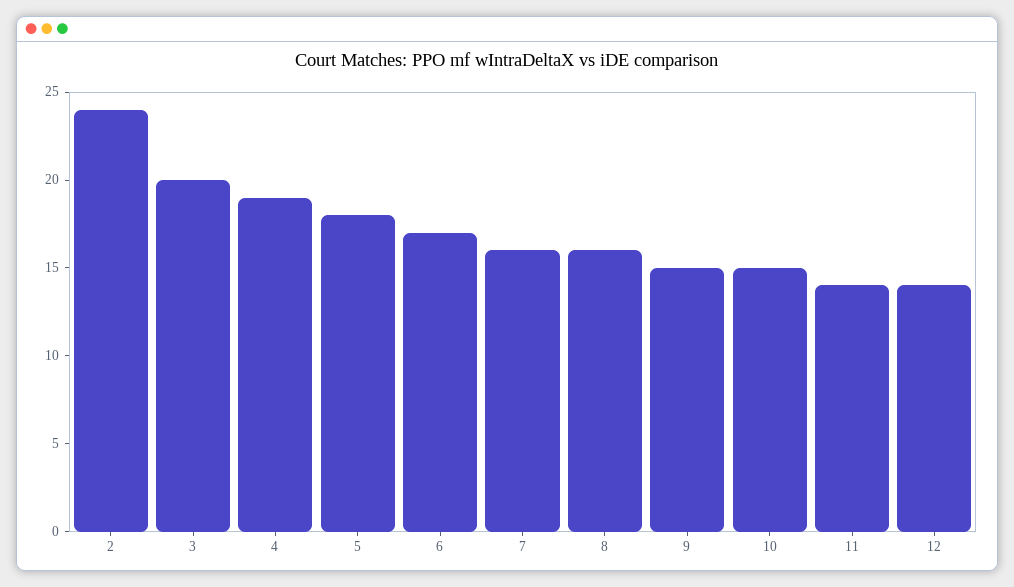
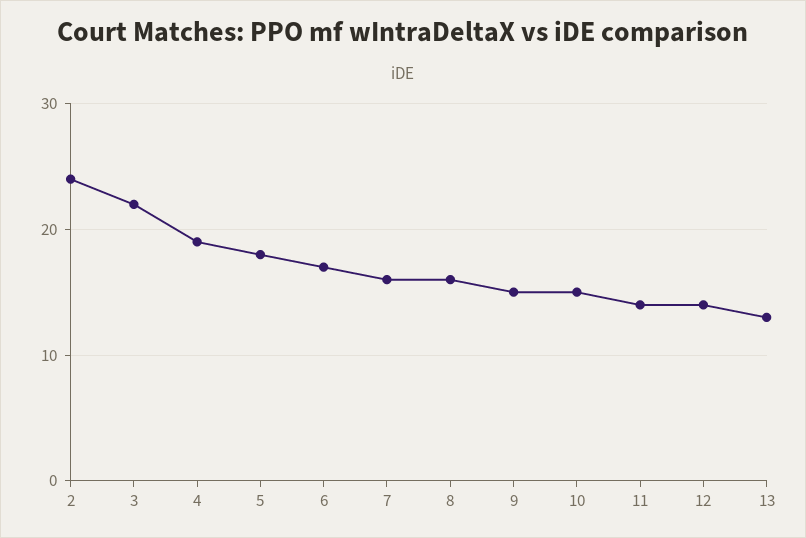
  {
    "2": 24,
-   "3": 20,
+   "3": 22,
    "4": 19,
    "5": 18,
    "6": 17,
    "7": 16,
    "8": 16,
    "9": 15,
    "10": 15,
    "11": 14,
-   "12": 14
+   "12": 14,
+   "13": 13
  }

